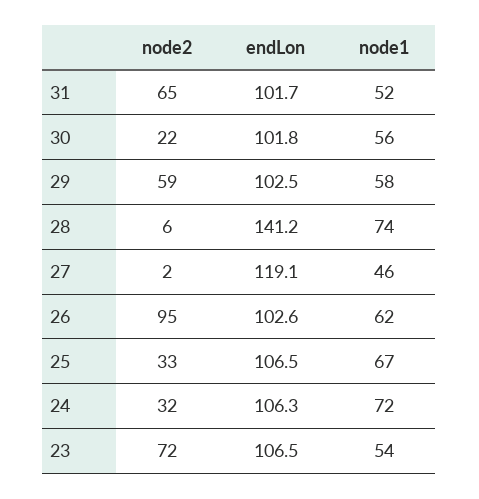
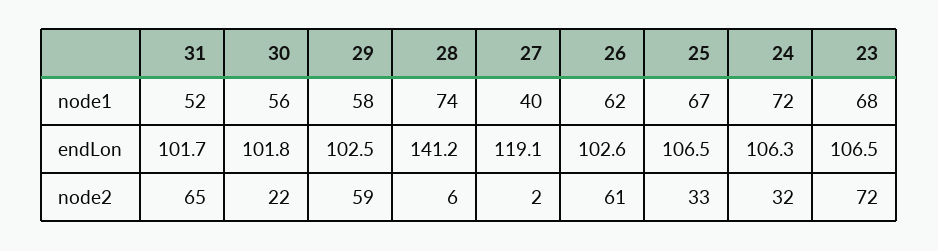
  {
    "node2": {
      "31": 65,
      "30": 22,
      "29": 59,
      "28": 6,
      "27": 2,
-     "26": 95,
+     "26": 61,
      "25": 33,
      "24": 32,
      "23": 72
    },
    "endLon": {
      "31": 101.7,
      "30": 101.8,
      "29": 102.5,
      "28": 141.2,
      "27": 119.1,
      "26": 102.6,
      "25": 106.5,
      "24": 106.3,
      "23": 106.5
    },
    "node1": {
      "31": 52,
      "30": 56,
      "29": 58,
      "28": 74,
-     "27": 46,
+     "27": 40,
      "26": 62,
      "25": 67,
      "24": 72,
-     "23": 54
+     "23": 68
    }
  }

